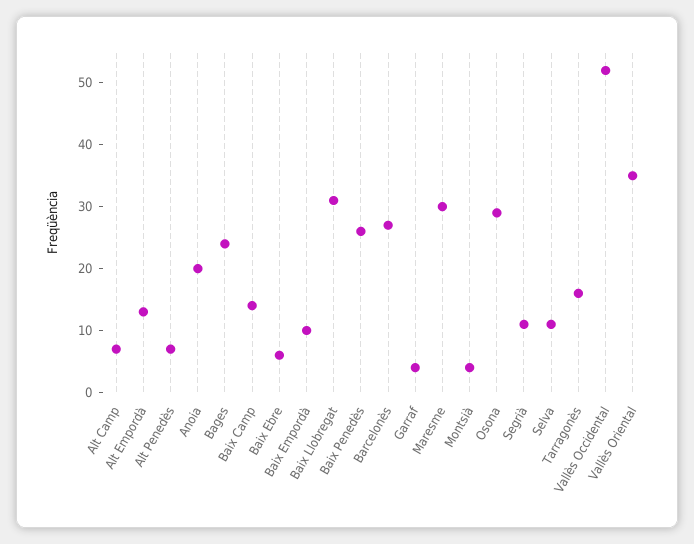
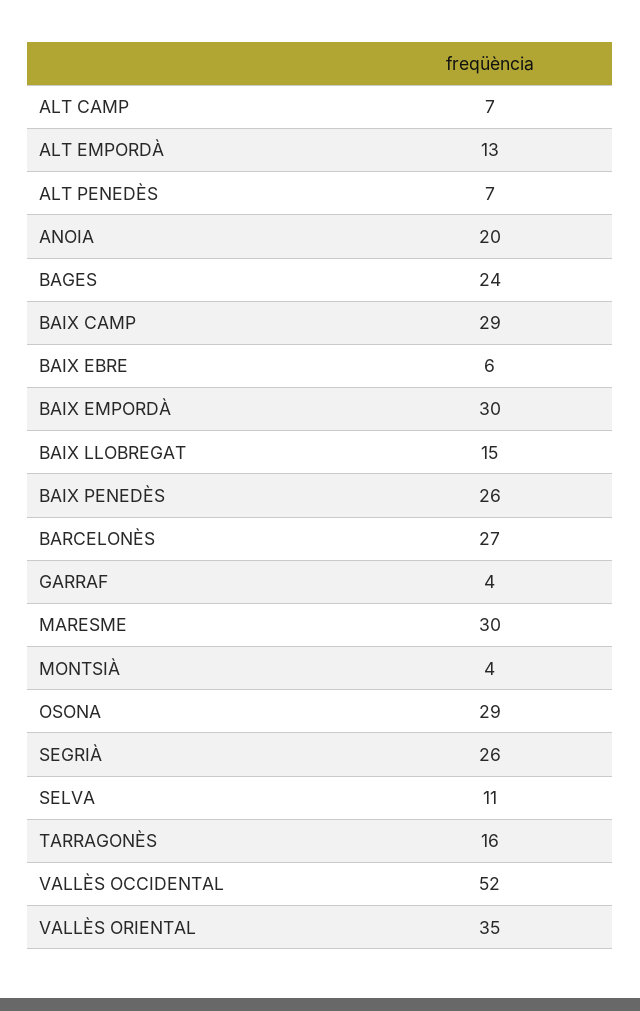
  {
    "Alt Camp": 7,
    "Alt Empordà": 13,
    "Alt Penedès": 7,
    "Anoia": 20,
    "Bages": 24,
-   "Baix Camp": 15,
+   "Baix Camp": 29,
    "Baix Ebre": 6,
-   "Baix Empordà": 10,
+   "Baix Empordà": 30,
-   "Baix Llobregat": 30,
+   "Baix Llobregat": 15,
    "Baix Penedès": 26,
    "Barcelonès": 27,
    "Garraf": 4,
    "Maresme": 30,
    "Montsià": 4,
    "Osona": 29,
-   "Segrià": 10,
+   "Segrià": 26,
    "Selva": 11,
    "Tarragonès": 16,
    "Vallès Occidental": 52,
    "Vallès Oriental": 35
  }

